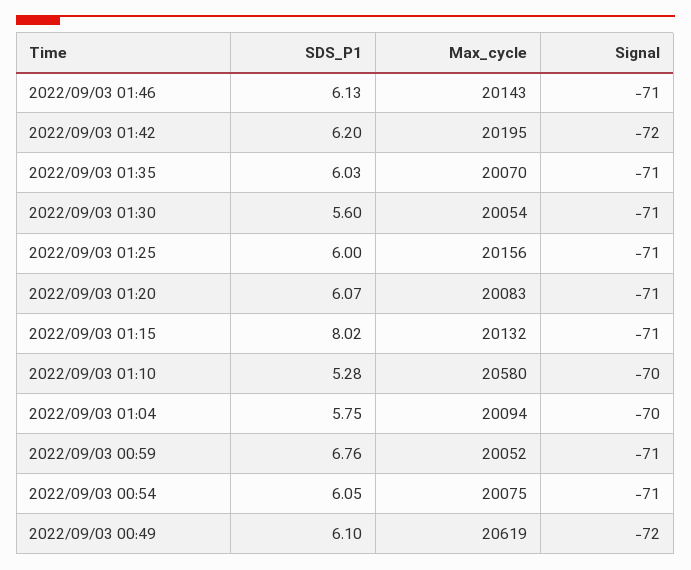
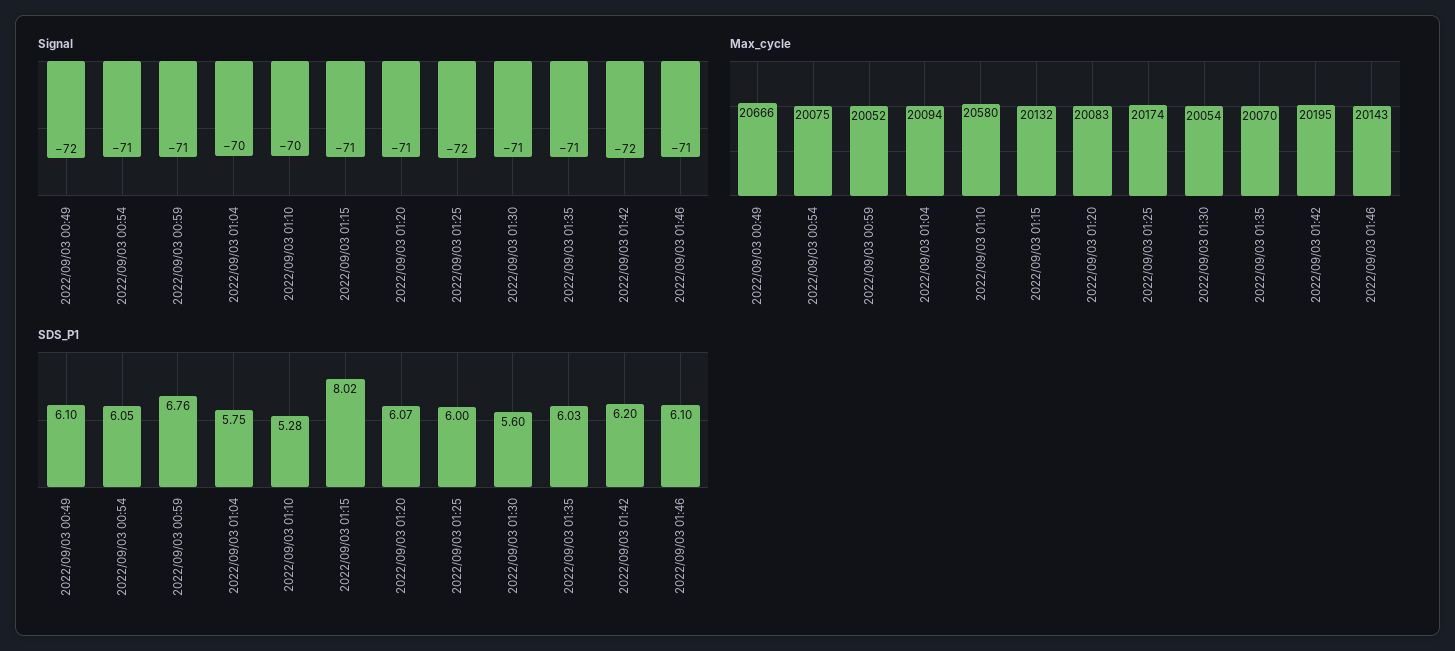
  {
    "SDS_P1": {
-     "2022/09/03 01:46": 6.13,
+     "2022/09/03 01:46": 6.1,
      "2022/09/03 01:42": 6.2,
      "2022/09/03 01:35": 6.03,
      "2022/09/03 01:30": 5.6,
      "2022/09/03 01:25": 6,
      "2022/09/03 01:20": 6.07,
      "2022/09/03 01:15": 8.02,
      "2022/09/03 01:10": 5.28,
      "2022/09/03 01:04": 5.75,
      "2022/09/03 00:59": 6.76,
      "2022/09/03 00:54": 6.05,
      "2022/09/03 00:49": 6.1
    },
    "Max_cycle": {
      "2022/09/03 01:46": 20143,
      "2022/09/03 01:42": 20195,
      "2022/09/03 01:35": 20070,
      "2022/09/03 01:30": 20054,
-     "2022/09/03 01:25": 20156,
+     "2022/09/03 01:25": 20174,
      "2022/09/03 01:20": 20083,
      "2022/09/03 01:15": 20132,
      "2022/09/03 01:10": 20580,
      "2022/09/03 01:04": 20094,
      "2022/09/03 00:59": 20052,
      "2022/09/03 00:54": 20075,
-     "2022/09/03 00:49": 20619
+     "2022/09/03 00:49": 20666
    },
    "Signal": {
      "2022/09/03 01:46": -71,
      "2022/09/03 01:42": -72,
      "2022/09/03 01:35": -71,
      "2022/09/03 01:30": -71,
-     "2022/09/03 01:25": -71,
+     "2022/09/03 01:25": -72,
      "2022/09/03 01:20": -71,
      "2022/09/03 01:15": -71,
      "2022/09/03 01:10": -70,
      "2022/09/03 01:04": -70,
      "2022/09/03 00:59": -71,
      "2022/09/03 00:54": -71,
      "2022/09/03 00:49": -72
    }
  }

